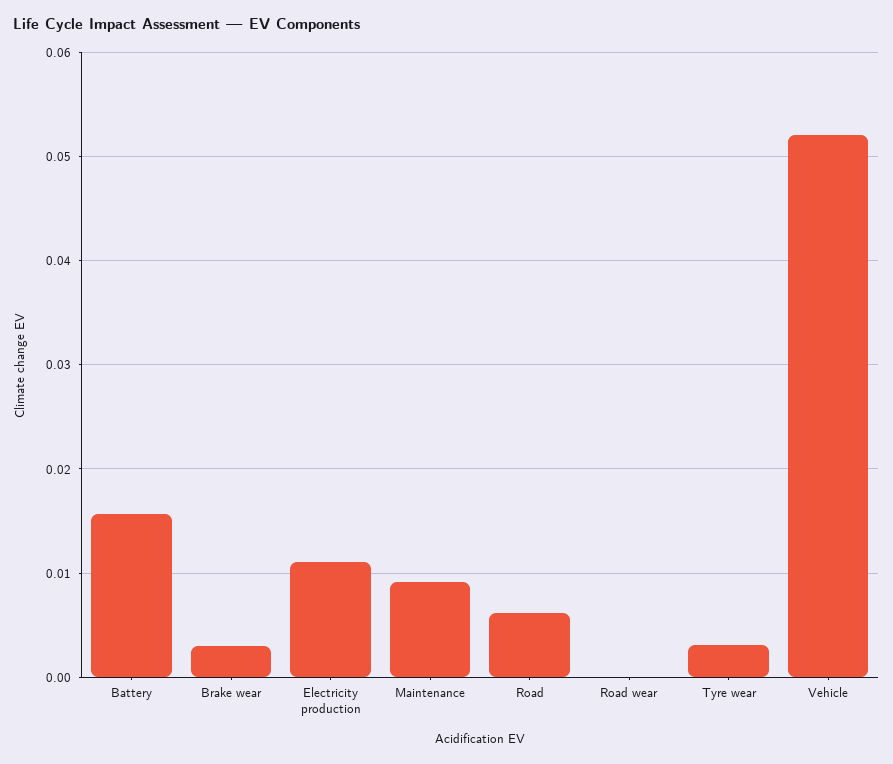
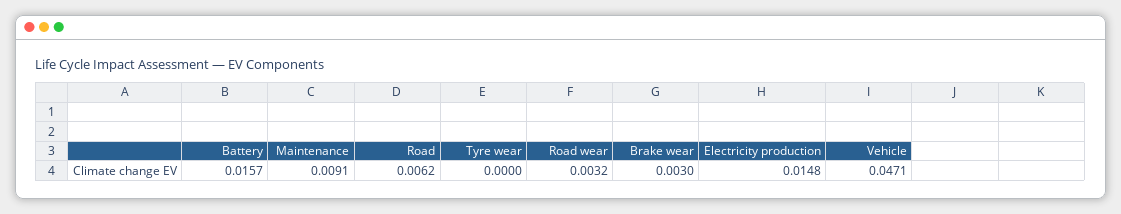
  {
    "Battery": 0.0157,
    "Brake wear": 0.003,
-   "Electricity production": 0.011,
+   "Electricity production": 0.0148,
    "Maintenance": 0.0091,
    "Road": 0.0062,
-   "Road wear": 0,
+   "Road wear": 0.0032,
-   "Tyre wear": 0.003,
+   "Tyre wear": 0,
-   "Vehicle": 0.052
+   "Vehicle": 0.0471
  }

